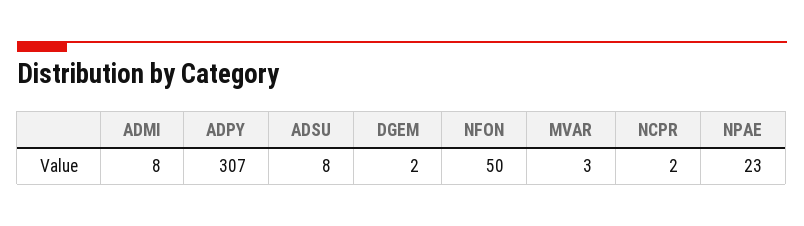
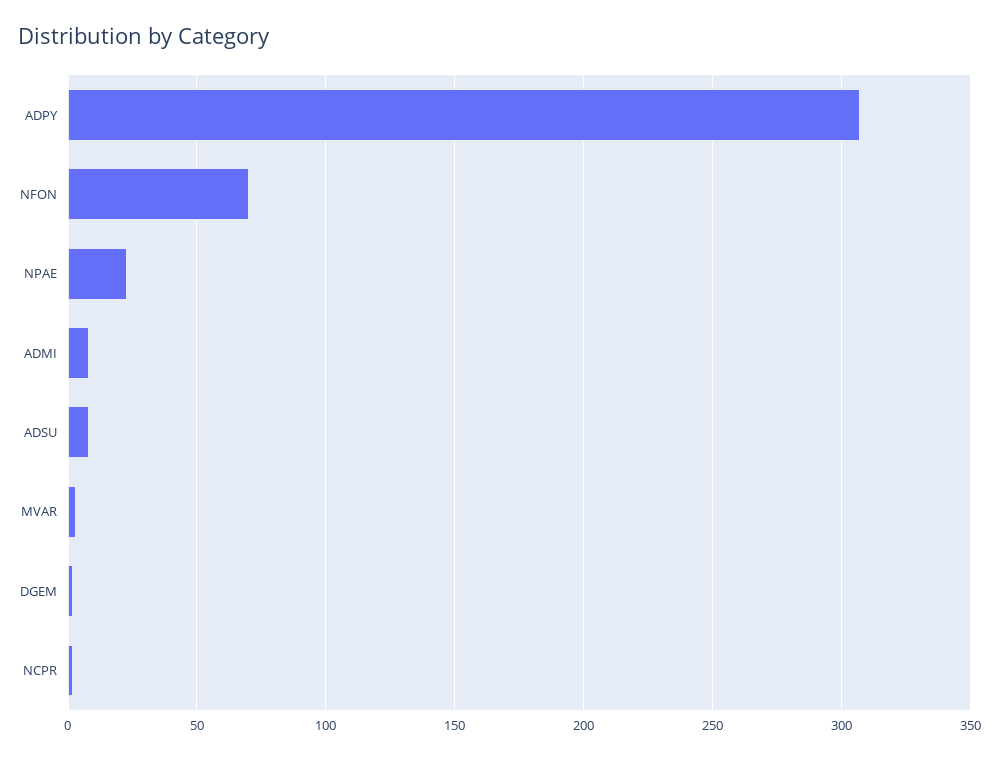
  {
    "ADMI": 8,
    "ADPY": 307,
    "ADSU": 8,
    "DGEM": 2,
-   "NFON": 50,
+   "NFON": 70,
    "MVAR": 3,
    "NCPR": 2,
    "NPAE": 23
  }

